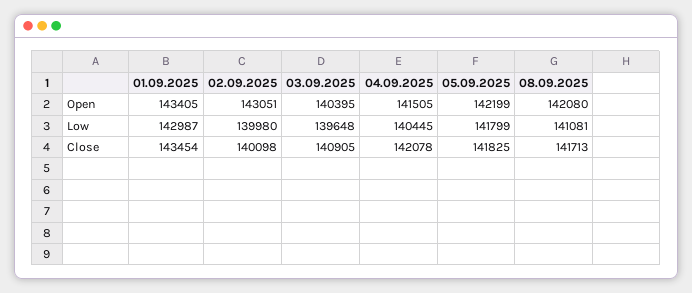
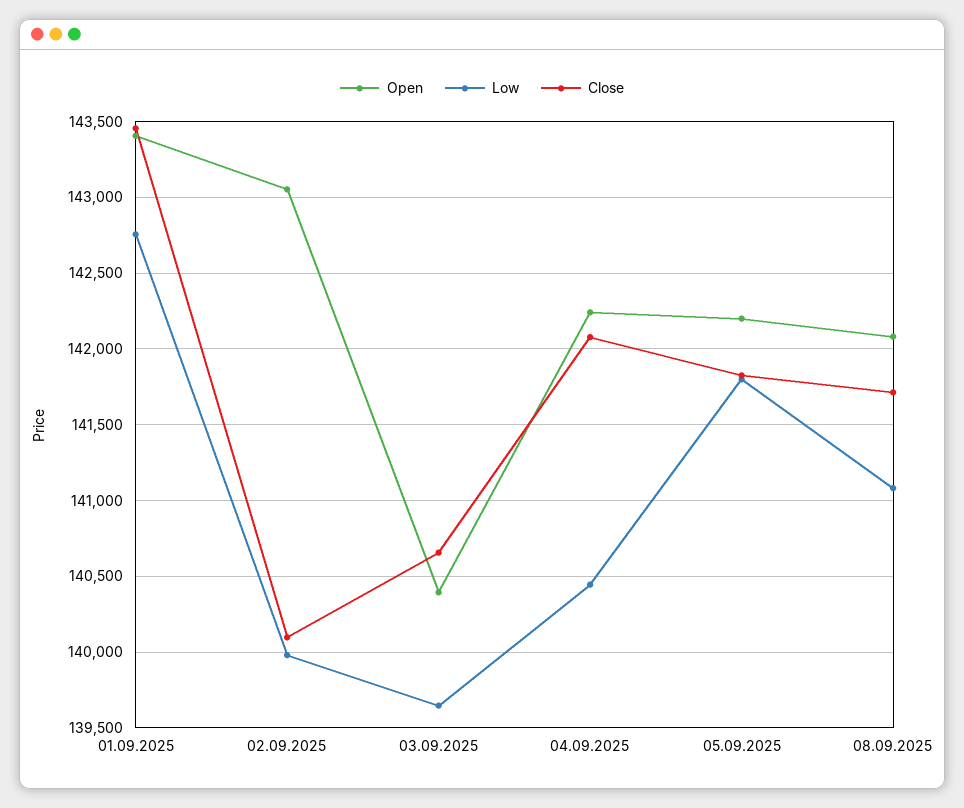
  {
    "Open": {
      "01.09.2025": 143405,
      "02.09.2025": 143051,
      "03.09.2025": 140395,
-     "04.09.2025": 141505,
+     "04.09.2025": 142250,
      "05.09.2025": 142199,
      "08.09.2025": 142080
    },
    "Low": {
-     "01.09.2025": 142987,
+     "01.09.2025": 142750,
      "02.09.2025": 139980,
      "03.09.2025": 139648,
      "04.09.2025": 140445,
      "05.09.2025": 141799,
      "08.09.2025": 141081
    },
    "Close": {
      "01.09.2025": 143454,
      "02.09.2025": 140098,
-     "03.09.2025": 140905,
+     "03.09.2025": 140650,
      "04.09.2025": 142078,
      "05.09.2025": 141825,
      "08.09.2025": 141713
    }
  }

